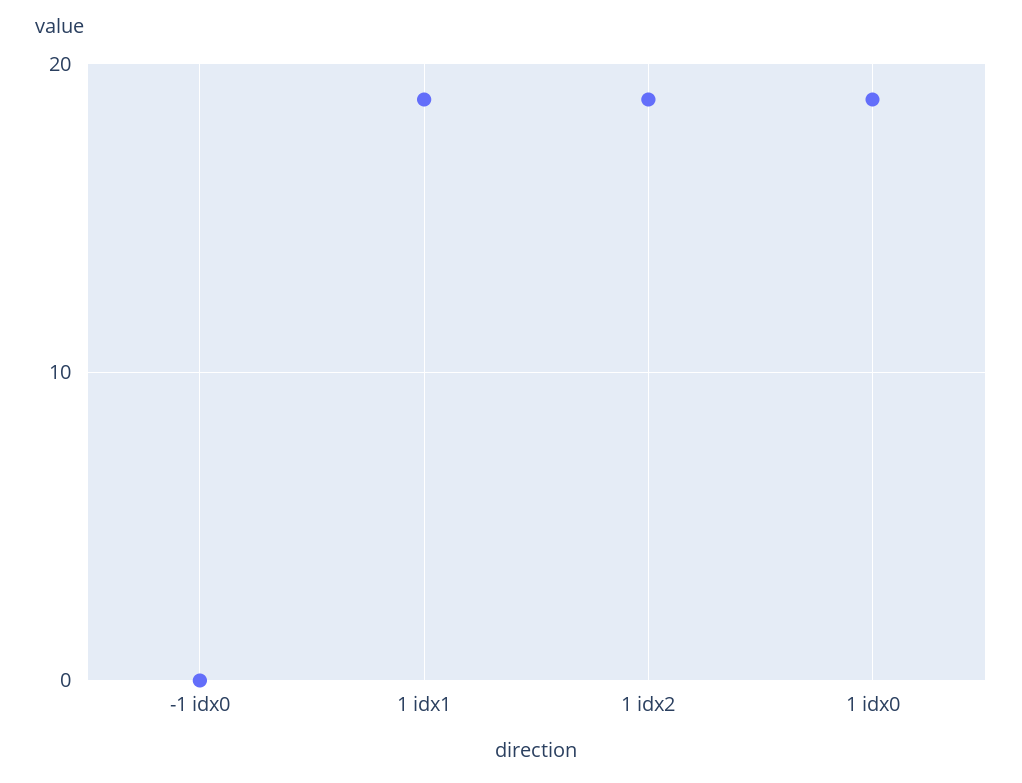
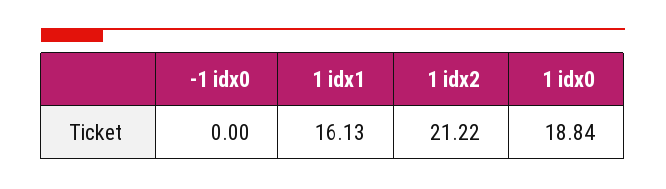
  {
    "-1 idx0": 0,
-   "1 idx1": 19,
+   "1 idx1": 16.13,
-   "1 idx2": 19,
+   "1 idx2": 21.22,
    "1 idx0": 18.84
  }

